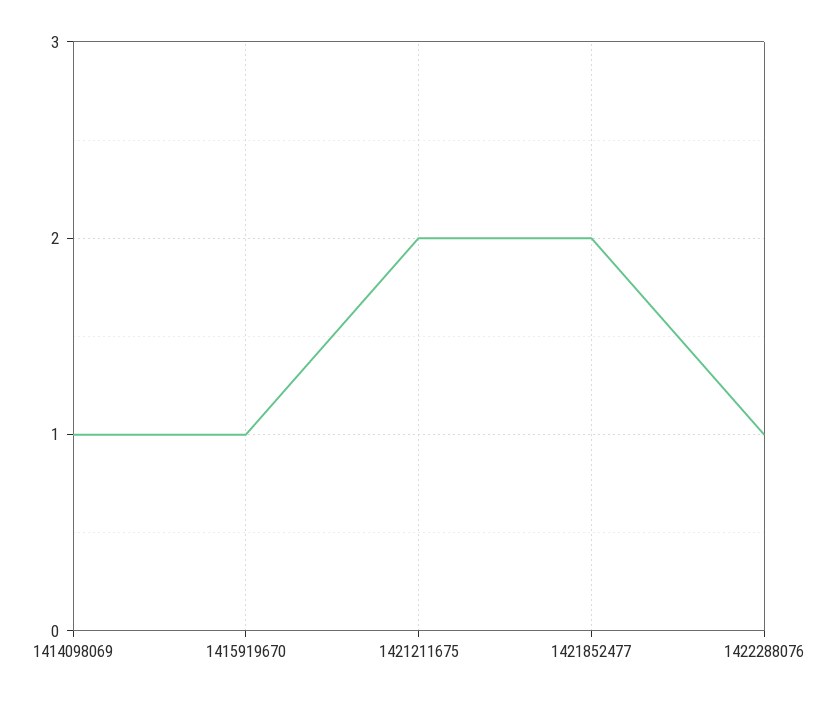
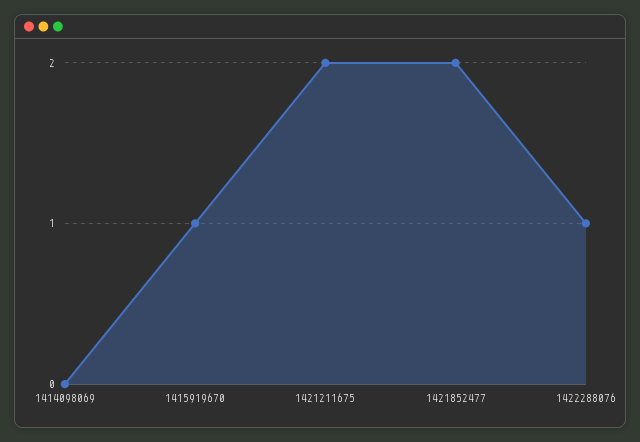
  {
-   "1414098069": 1,
+   "1414098069": 0,
    "1415919670": 1,
    "1421211675": 2,
    "1421852477": 2,
    "1422288076": 1
  }

